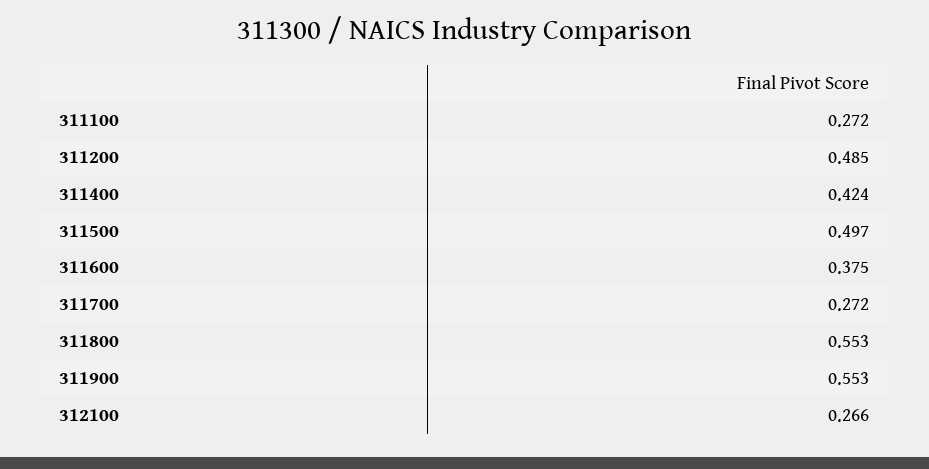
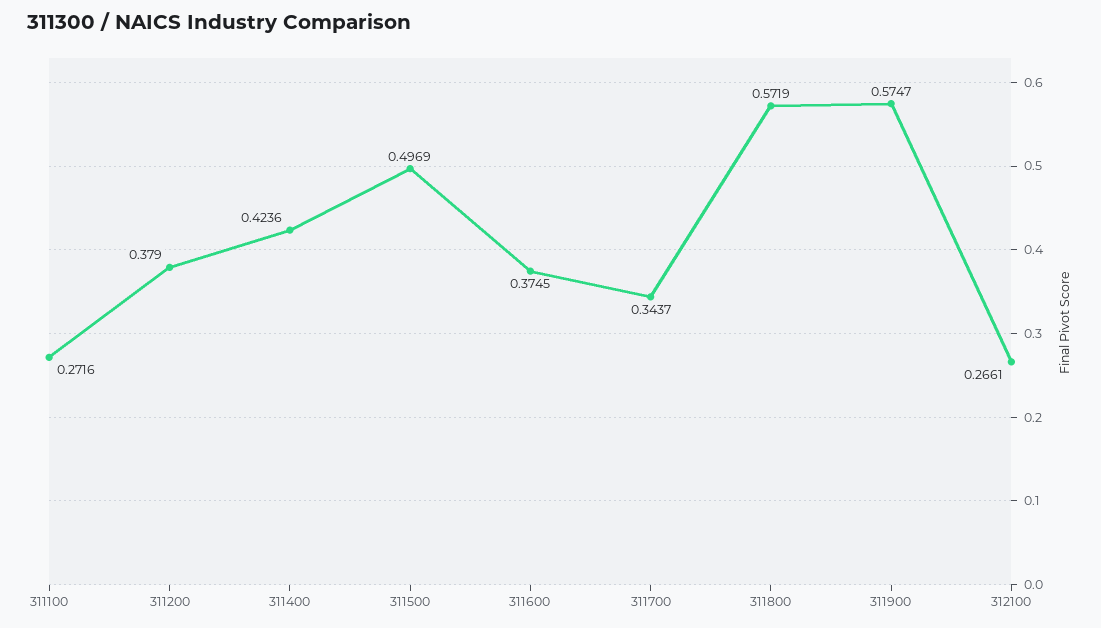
  {
    "311100": 0.2716,
-   "311200": 0.485,
+   "311200": 0.379,
    "311400": 0.4236,
    "311500": 0.4969,
    "311600": 0.3745,
-   "311700": 0.272,
+   "311700": 0.3437,
-   "311800": 0.553,
+   "311800": 0.5719,
-   "311900": 0.553,
+   "311900": 0.5747,
    "312100": 0.2661
  }

